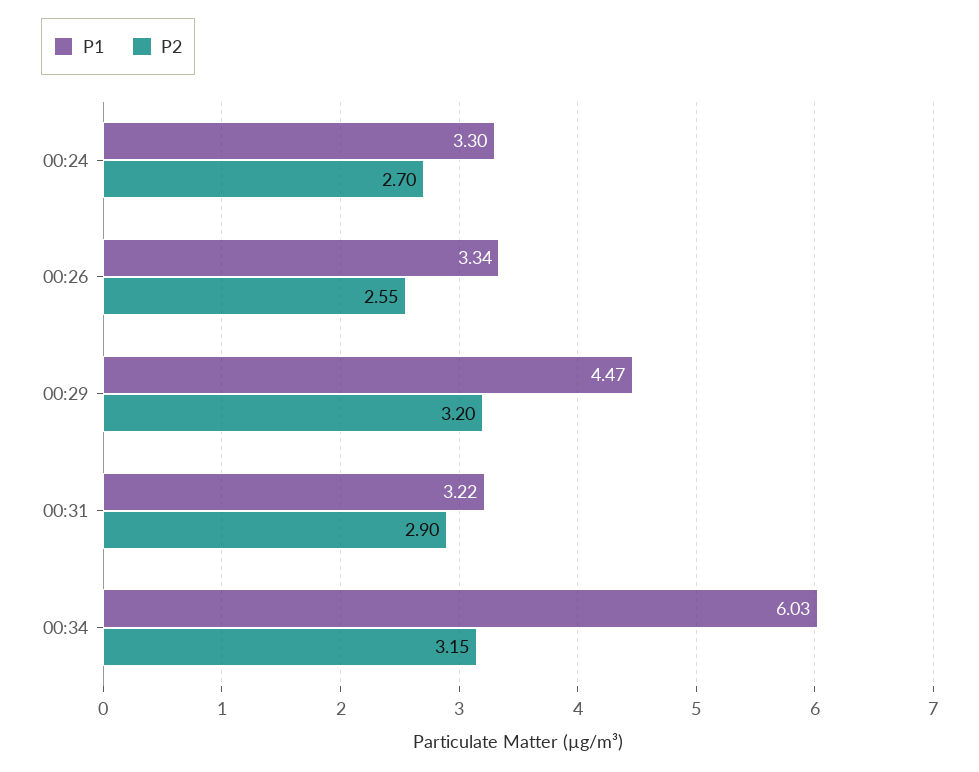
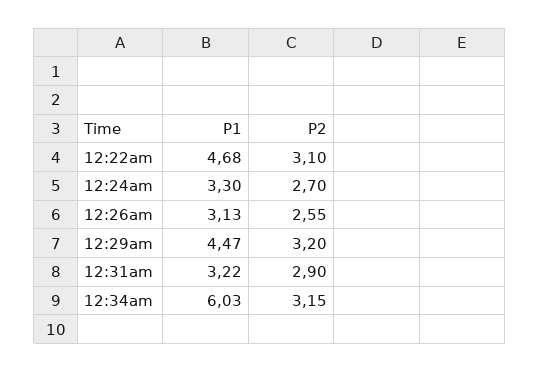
  {
    "P1": {
      "00:24": 3.3,
-     "00:26": 3.34,
+     "00:26": 3.13,
      "00:29": 4.47,
      "00:31": 3.22,
-     "00:34": 6.03
+     "00:34": 6.03,
+     "12:22am": 4.68
    },
    "P2": {
      "00:24": 2.7,
      "00:26": 2.55,
      "00:29": 3.2,
      "00:31": 2.9,
-     "00:34": 3.15
+     "00:34": 3.15,
+     "12:22am": 3.1
    }
  }

